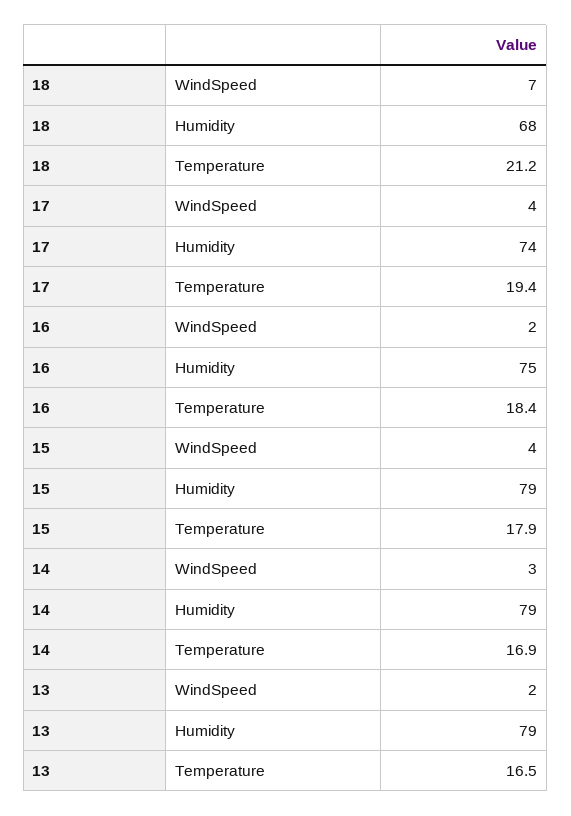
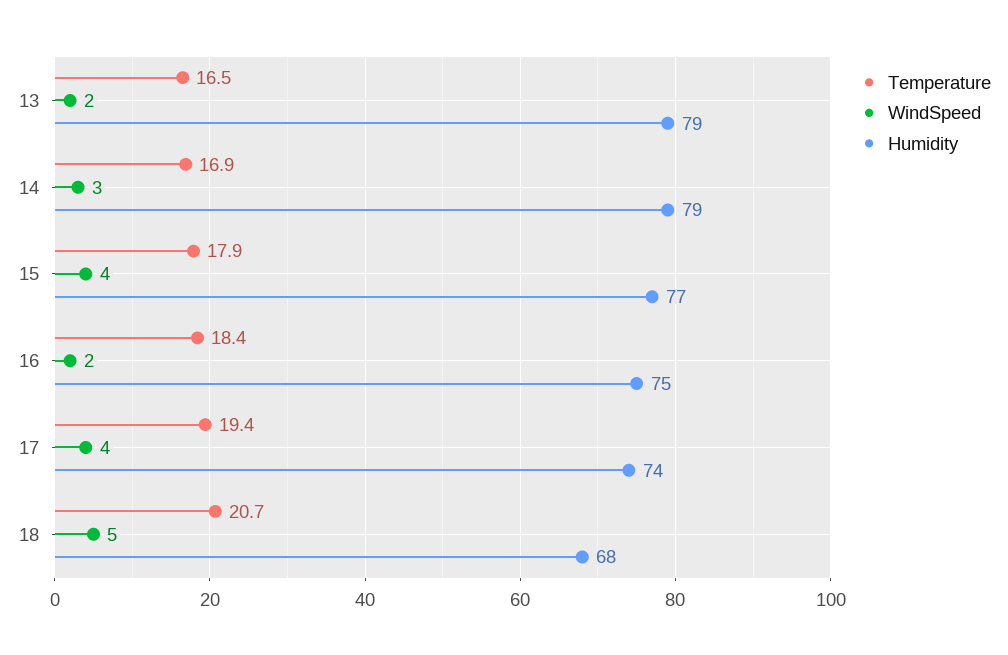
  {
    "WindSpeed": {
-     "18": 7,
+     "18": 5,
      "17": 4,
      "16": 2,
      "15": 4,
      "14": 3,
      "13": 2
    },
    "Humidity": {
      "18": 68,
      "17": 74,
      "16": 75,
-     "15": 79,
+     "15": 77,
      "14": 79,
      "13": 79
    },
    "Temperature": {
-     "18": 21.2,
+     "18": 20.7,
      "17": 19.4,
      "16": 18.4,
      "15": 17.9,
      "14": 16.9,
      "13": 16.5
    }
  }

